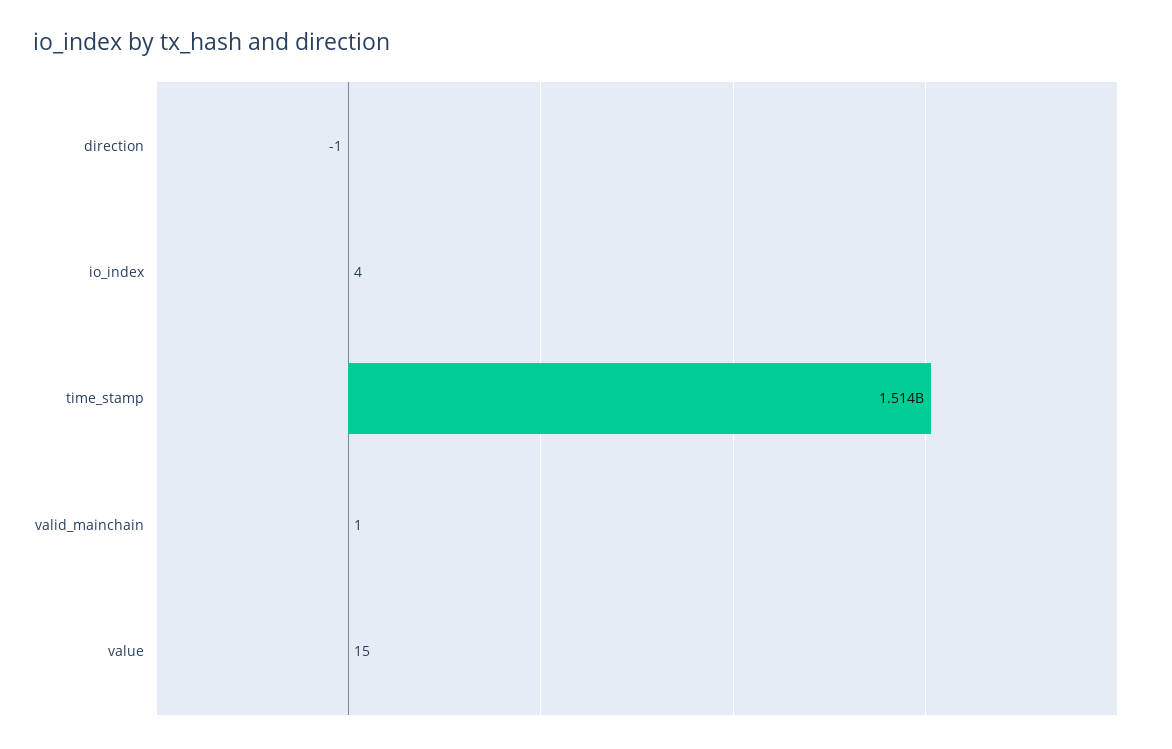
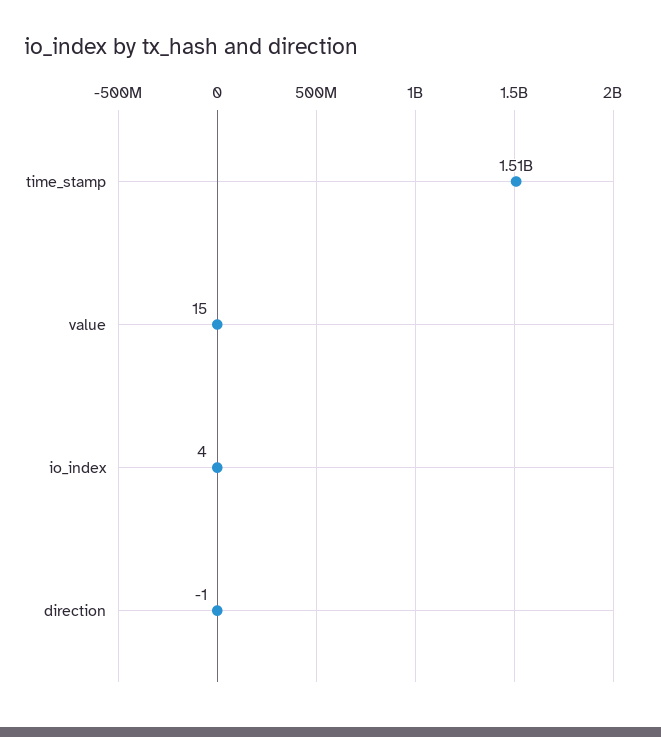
  {
    "direction": -1,
    "io_index": 4,
    "time_stamp": 1514000000,
-   "valid_mainchain": 1,
    "value": 15
  }

